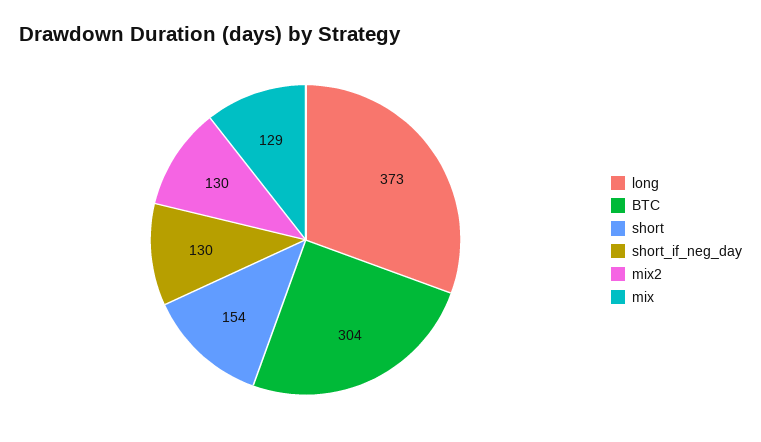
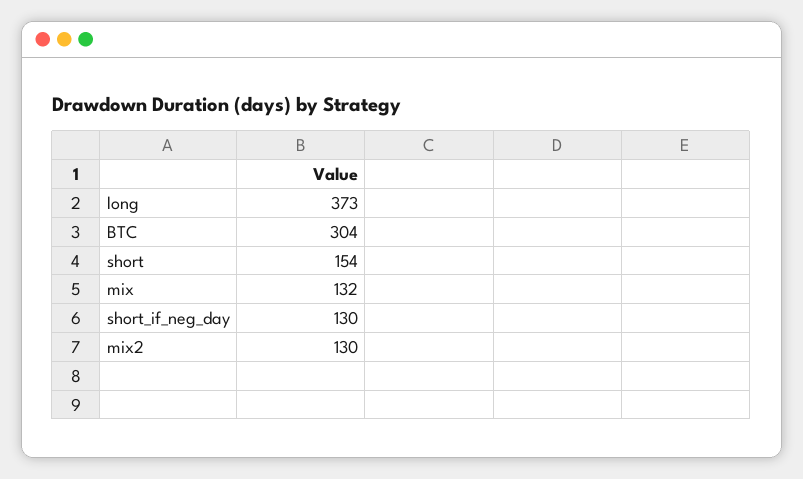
  {
    "long": 373,
    "BTC": 304,
    "short": 154,
    "short_if_neg_day": 130,
    "mix2": 130,
-   "mix": 129
+   "mix": 132
  }

